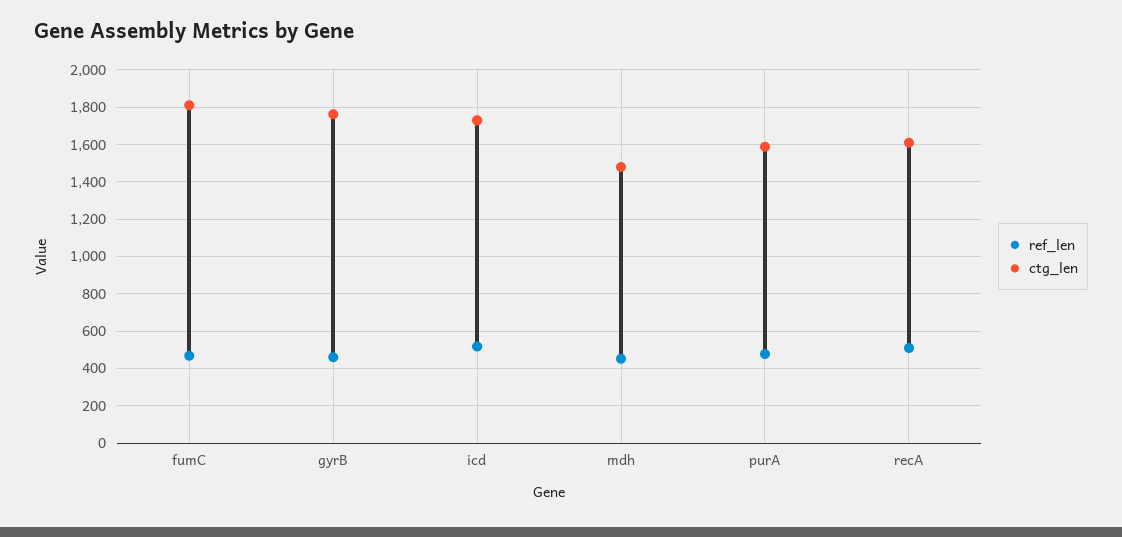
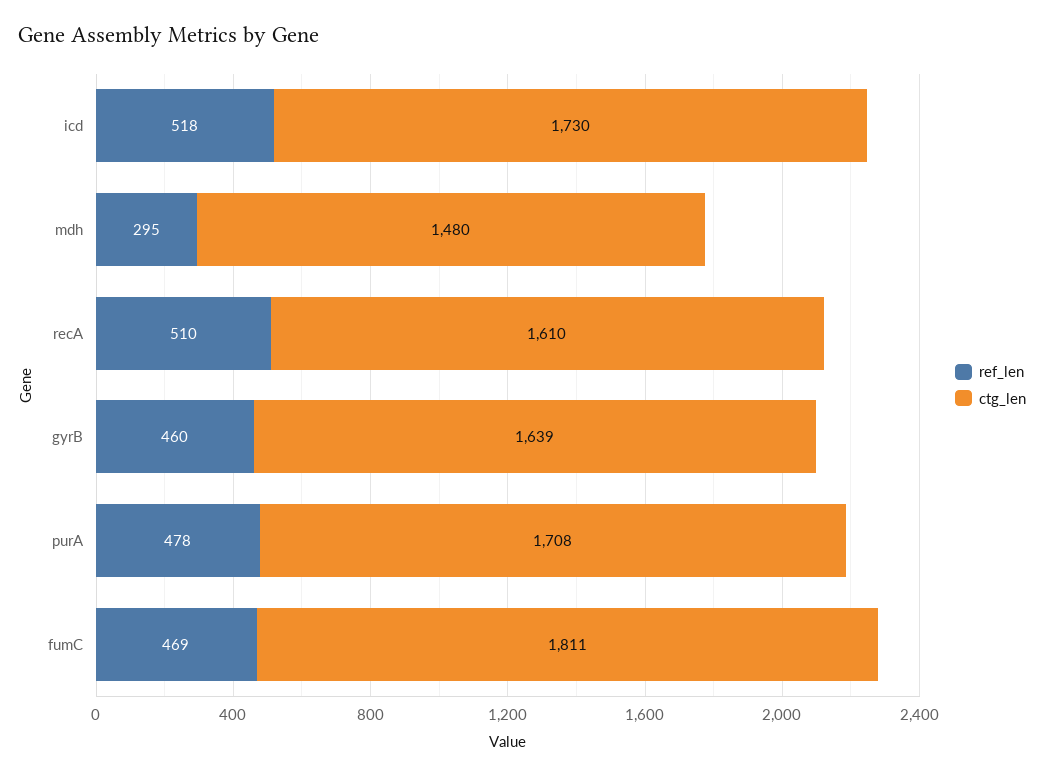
  {
    "ref_len": {
      "fumC": 469,
      "gyrB": 460,
      "icd": 518,
-     "mdh": 450,
+     "mdh": 295,
      "purA": 478,
      "recA": 510
    },
    "ctg_len": {
      "fumC": 1811,
-     "gyrB": 1750,
+     "gyrB": 1639,
      "icd": 1730,
      "mdh": 1480,
-     "purA": 1600,
+     "purA": 1708,
      "recA": 1610
    }
  }

